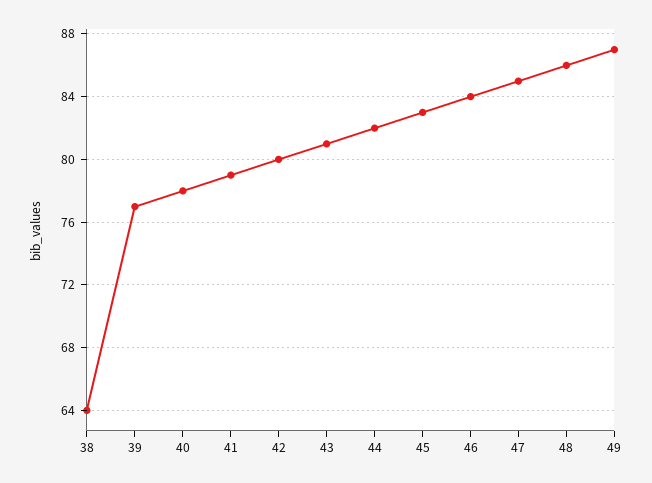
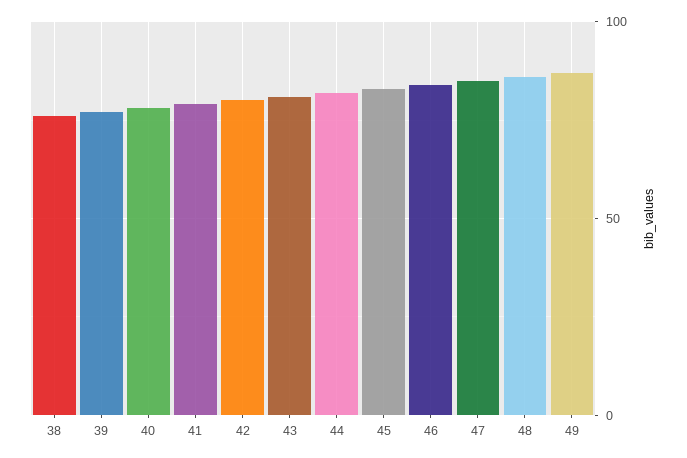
  {
-   "38": 64,
+   "38": 75,
    "39": 77,
    "40": 78,
    "41": 79,
    "42": 80,
    "43": 81,
    "44": 82,
    "45": 83,
    "46": 84,
    "47": 85,
    "48": 86,
    "49": 87
  }

